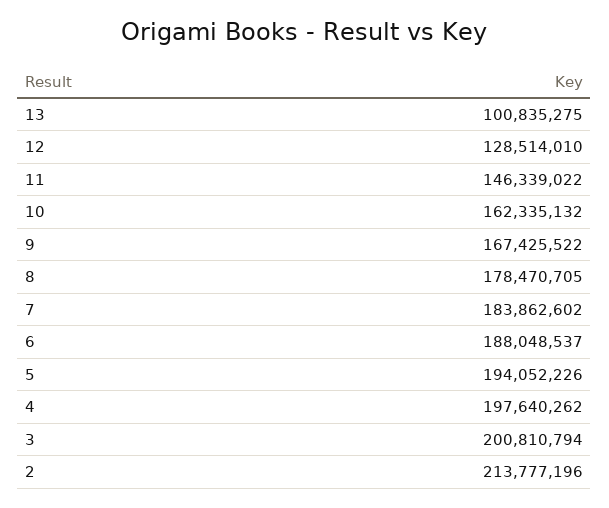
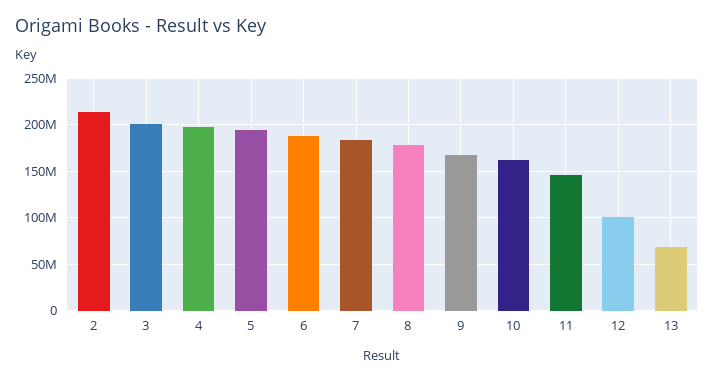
  {
-   "13": 100835275,
+   "13": 70000000,
-   "12": 128514010,
+   "12": 100000000,
    "11": 146339022,
    "10": 162335132,
    "9": 167425522,
    "8": 178470705,
    "7": 183862602,
    "6": 188048537,
    "5": 194052226,
    "4": 197640262,
    "3": 200810794,
    "2": 213777196
  }

